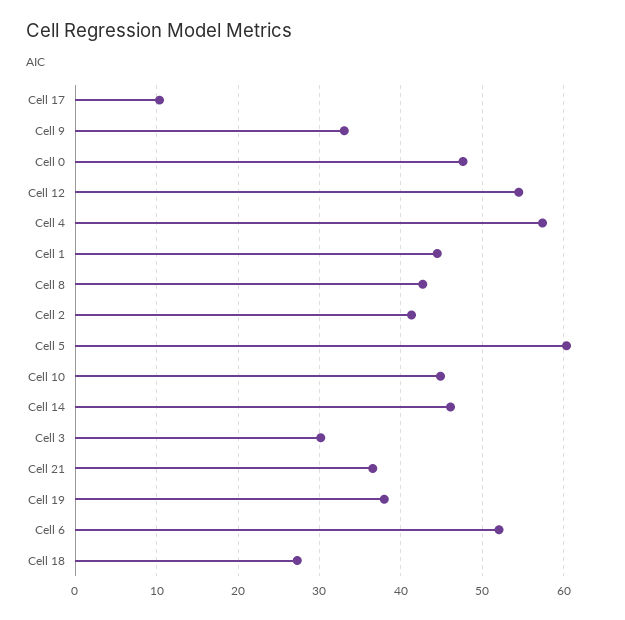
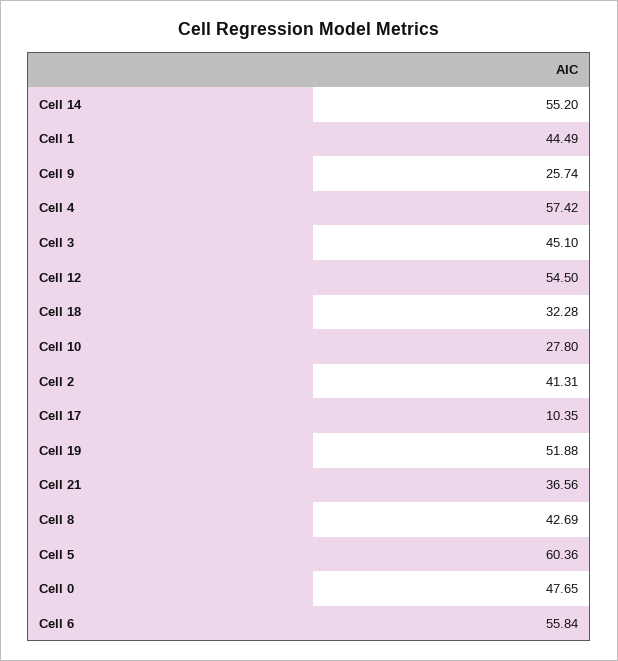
  {
    "Cell 17": 10.35,
-   "Cell 9": 33,
+   "Cell 9": 25.74,
    "Cell 0": 47.65,
    "Cell 12": 54.5,
    "Cell 4": 57.42,
    "Cell 1": 44.49,
    "Cell 8": 42.69,
    "Cell 2": 41.31,
    "Cell 5": 60.36,
-   "Cell 10": 45,
+   "Cell 10": 27.8,
-   "Cell 14": 46,
+   "Cell 14": 55.2,
-   "Cell 3": 30,
+   "Cell 3": 45.1,
    "Cell 21": 36.56,
-   "Cell 19": 38,
+   "Cell 19": 51.88,
-   "Cell 6": 52,
+   "Cell 6": 55.84,
-   "Cell 18": 27
+   "Cell 18": 32.28
  }

